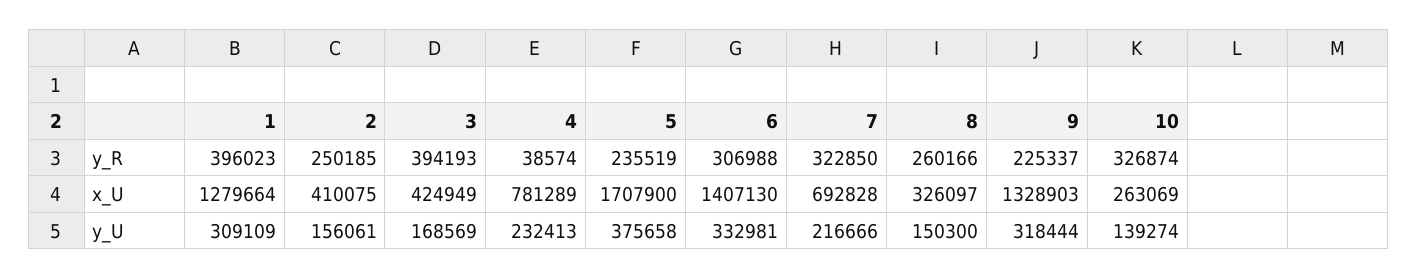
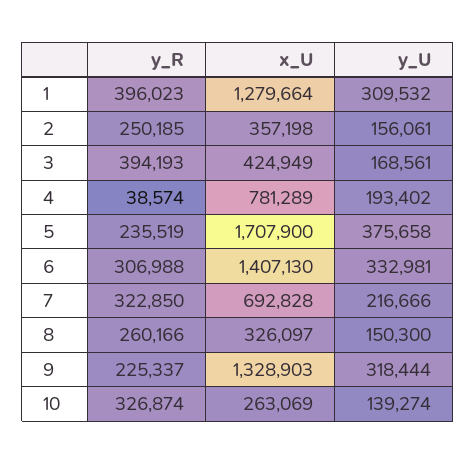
  {
    "1": {
      "y_R": 396023,
      "x_U": 1279664,
-     "y_U": 309109
+     "y_U": 309532
    },
    "2": {
      "y_R": 250185,
-     "x_U": 410075,
+     "x_U": 357198,
      "y_U": 156061
    },
    "3": {
      "y_R": 394193,
      "x_U": 424949,
-     "y_U": 168569
+     "y_U": 168561
    },
    "4": {
      "y_R": 38574,
      "x_U": 781289,
-     "y_U": 232413
+     "y_U": 193402
    },
    "5": {
      "y_R": 235519,
      "x_U": 1707900,
      "y_U": 375658
    },
    "6": {
      "y_R": 306988,
      "x_U": 1407130,
      "y_U": 332981
    },
    "7": {
      "y_R": 322850,
      "x_U": 692828,
      "y_U": 216666
    },
    "8": {
      "y_R": 260166,
      "x_U": 326097,
      "y_U": 150300
    },
    "9": {
      "y_R": 225337,
      "x_U": 1328903,
      "y_U": 318444
    },
    "10": {
      "y_R": 326874,
      "x_U": 263069,
      "y_U": 139274
    }
  }

